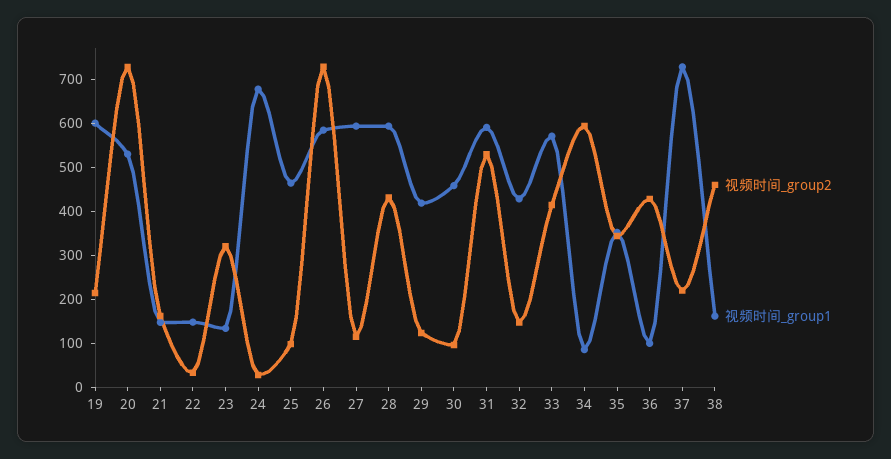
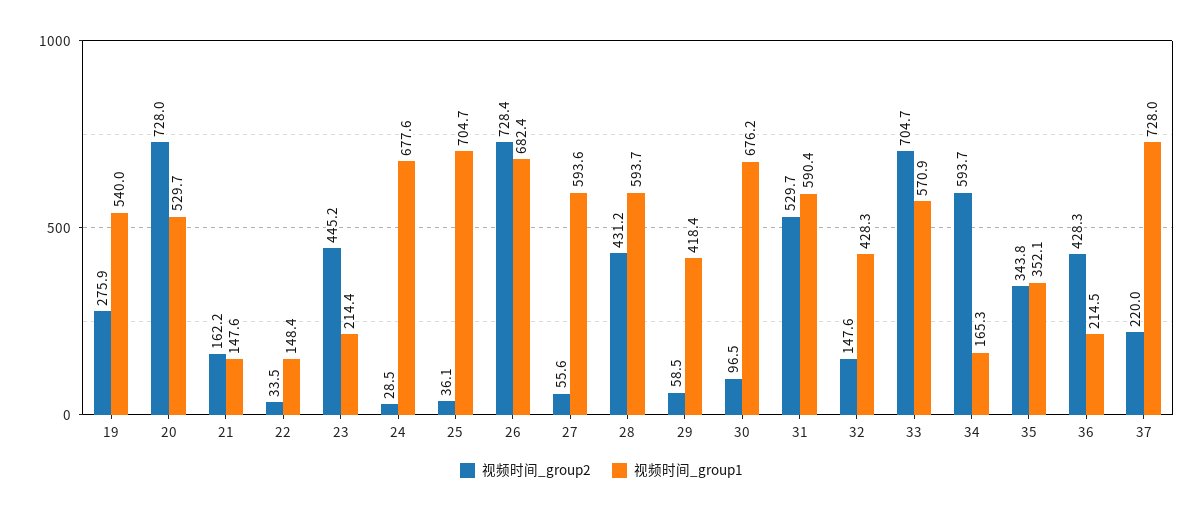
  {
    "视频时间_group2": {
-     "19": 220,
+     "19": 275.9,
      "20": 728,
      "21": 162.2,
      "22": 33.5,
-     "23": 320,
+     "23": 445.2,
      "24": 28.5,
-     "25": 100,
+     "25": 36.1,
      "26": 728.4,
-     "27": 120,
+     "27": 55.6,
      "28": 431.2,
-     "29": 120,
+     "29": 58.5,
      "30": 96.5,
      "31": 529.7,
      "32": 147.6,
-     "33": 420,
+     "33": 704.7,
      "34": 593.7,
      "35": 343.8,
      "36": 428.3,
-     "37": 220,
+     "37": 220
-     "38": 460
    },
    "视频时间_group1": {
-     "19": 600,
+     "19": 540,
      "20": 529.7,
      "21": 147.6,
      "22": 148.4,
-     "23": 140,
+     "23": 214.4,
      "24": 677.6,
-     "25": 460,
+     "25": 704.7,
-     "26": 580,
+     "26": 682.4,
      "27": 593.6,
      "28": 593.7,
      "29": 418.4,
-     "30": 460,
+     "30": 676.2,
      "31": 590.4,
      "32": 428.3,
      "33": 570.9,
-     "34": 80,
+     "34": 165.3,
      "35": 352.1,
-     "36": 100,
+     "36": 214.5,
-     "37": 728,
+     "37": 728
-     "38": 160
    }
  }

